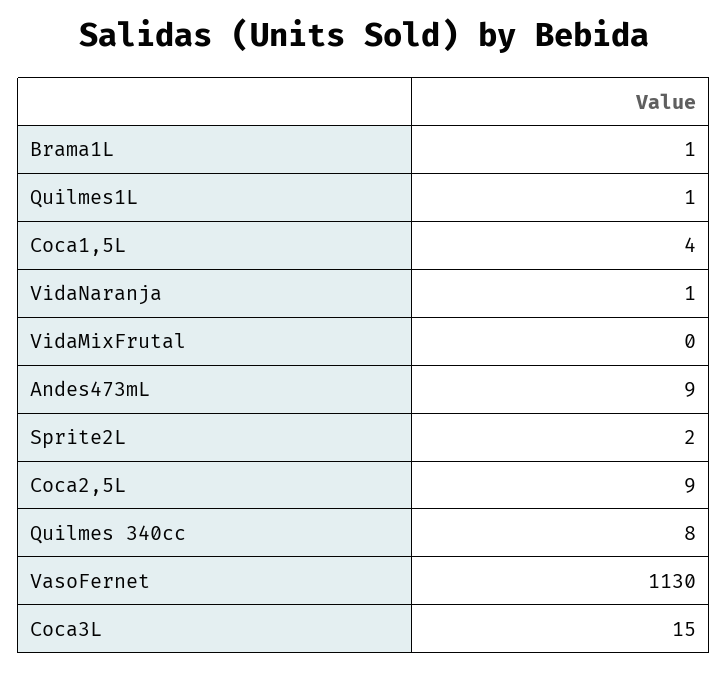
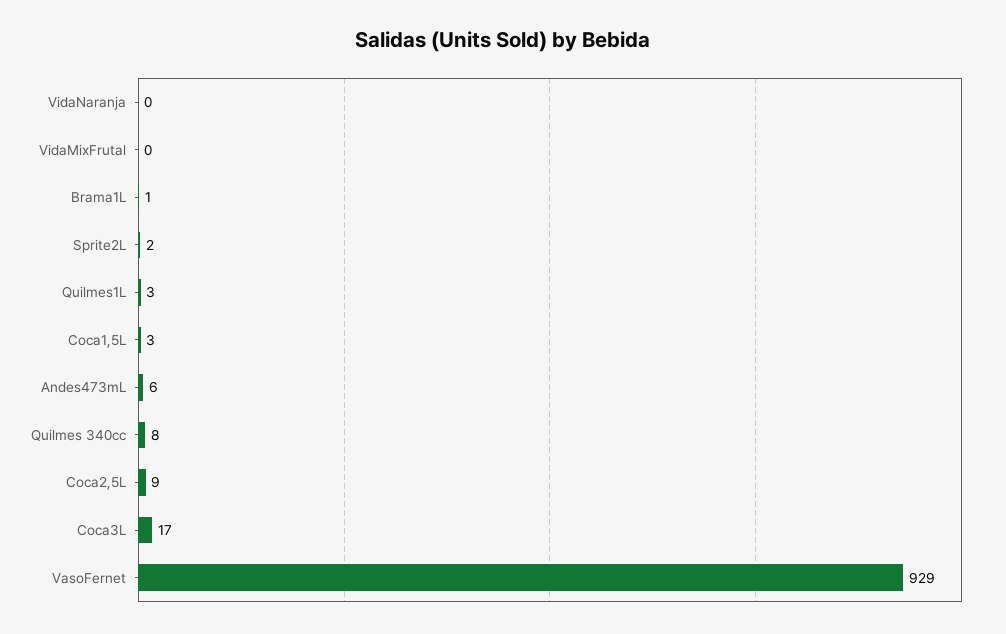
  {
    "Brama1L": 1,
-   "Quilmes1L": 1,
+   "Quilmes1L": 3,
-   "Coca1,5L": 4,
+   "Coca1,5L": 3,
-   "VidaNaranja": 1,
+   "VidaNaranja": 0,
    "VidaMixFrutal": 0,
-   "Andes473mL": 9,
+   "Andes473mL": 6,
    "Sprite2L": 2,
    "Coca2,5L": 9,
    "Quilmes 340cc": 8,
-   "VasoFernet": 1130,
+   "VasoFernet": 929,
-   "Coca3L": 15
+   "Coca3L": 17
  }

